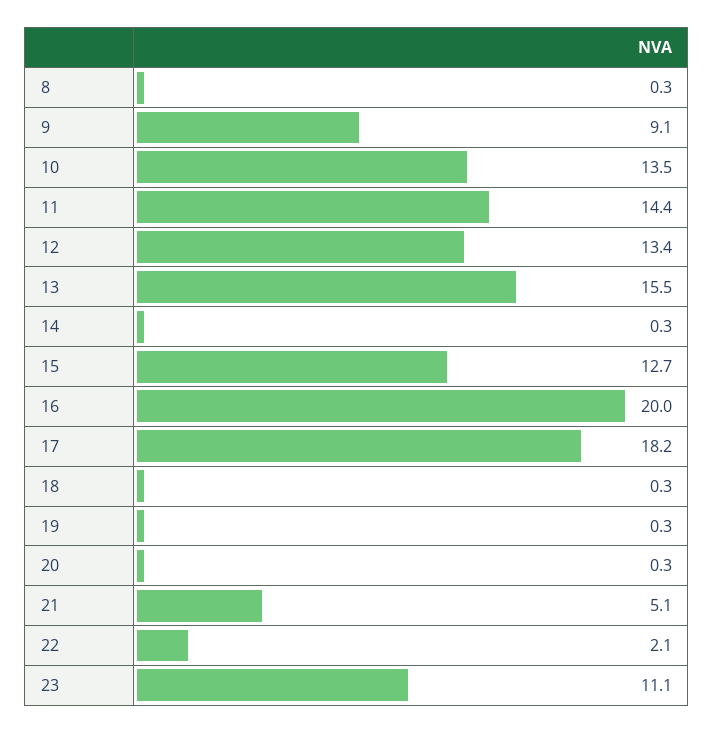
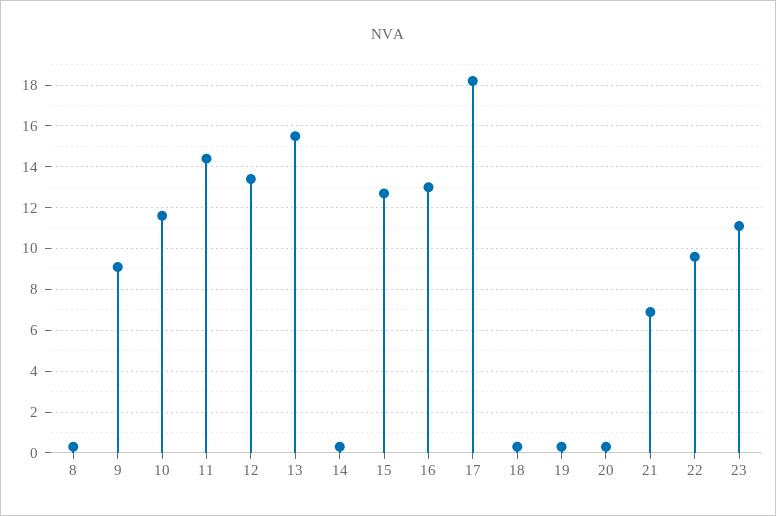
  {
    "8": 0.3,
    "9": 9.1,
-   "10": 13.5,
+   "10": 11.5,
    "11": 14.4,
    "12": 13.4,
    "13": 15.5,
    "14": 0.3,
    "15": 12.7,
-   "16": 20,
+   "16": 13,
    "17": 18.2,
    "18": 0.3,
    "19": 0.3,
    "20": 0.3,
-   "21": 5.1,
+   "21": 7,
-   "22": 2.1,
+   "22": 9.5,
    "23": 11.1
  }

